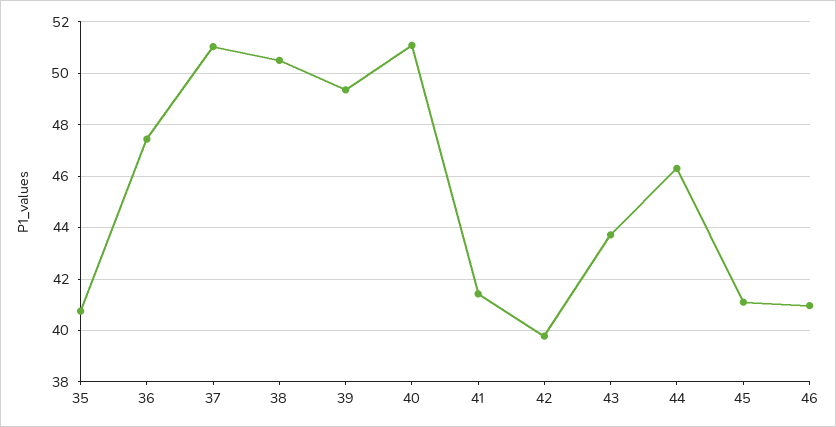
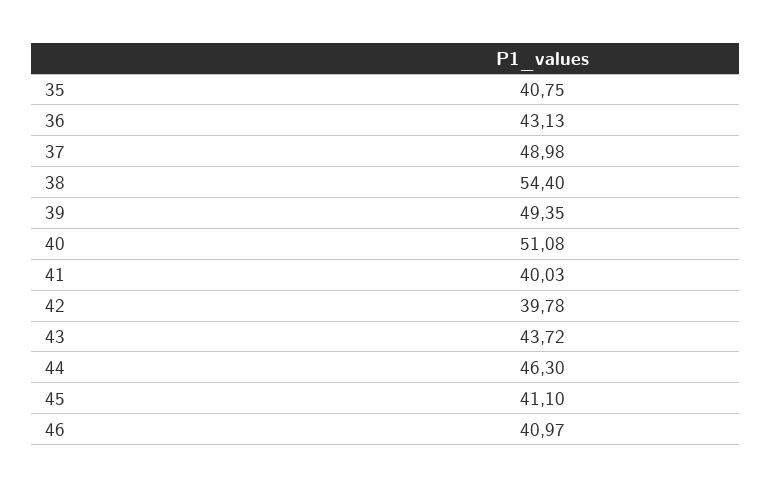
  {
    "35": 40.75,
-   "36": 47.5,
+   "36": 43.13,
-   "37": 51,
+   "37": 48.98,
-   "38": 50.5,
+   "38": 54.4,
    "39": 49.35,
    "40": 51.08,
-   "41": 41.5,
+   "41": 40.03,
    "42": 39.78,
    "43": 43.72,
    "44": 46.3,
    "45": 41.1,
    "46": 40.97
  }

